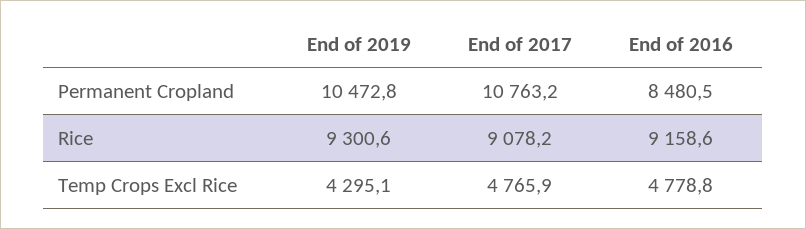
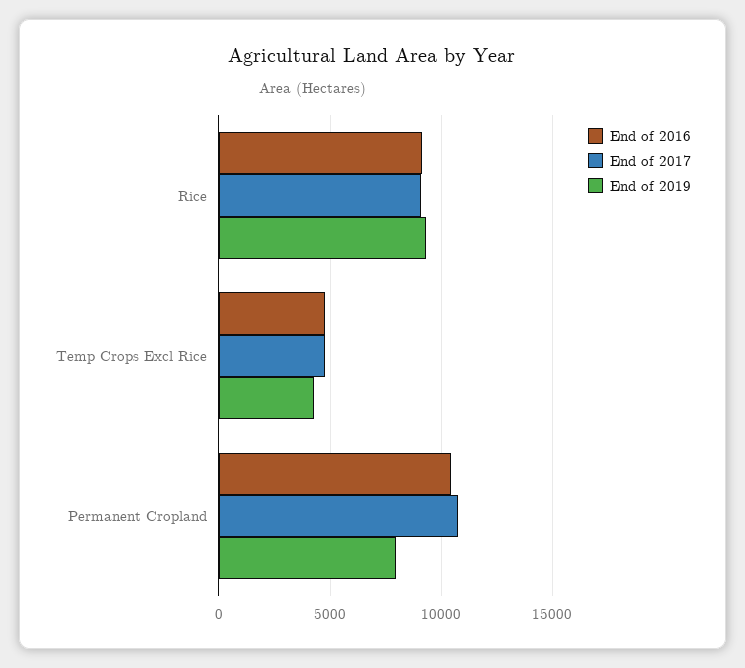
  {
    "End of 2019": {
-     "Permanent Cropland": 10472.8,
+     "Permanent Cropland": 8000,
      "Rice": 9300.6,
      "Temp Crops Excl Rice": 4295.1
    },
    "End of 2017": {
      "Permanent Cropland": 10763.2,
      "Rice": 9078.2,
      "Temp Crops Excl Rice": 4765.9
    },
    "End of 2016": {
-     "Permanent Cropland": 8480.5,
+     "Permanent Cropland": 10500,
      "Rice": 9158.6,
      "Temp Crops Excl Rice": 4778.8
    }
  }

